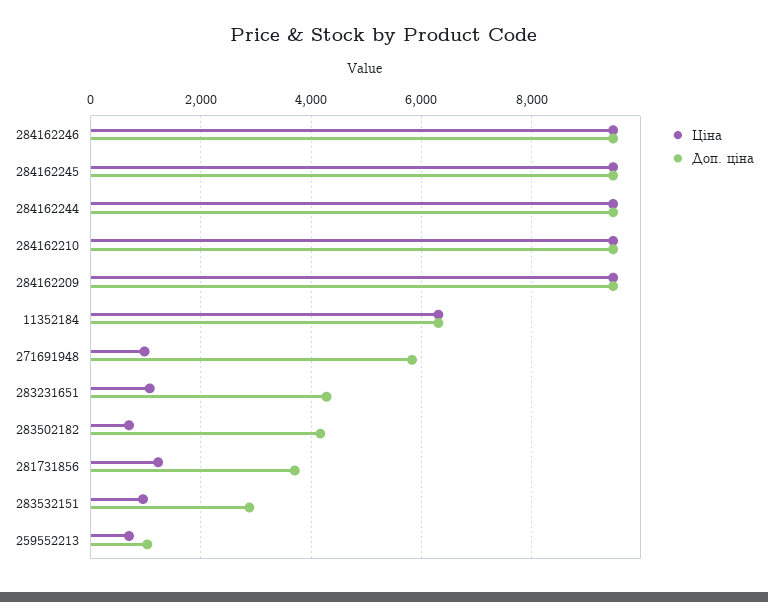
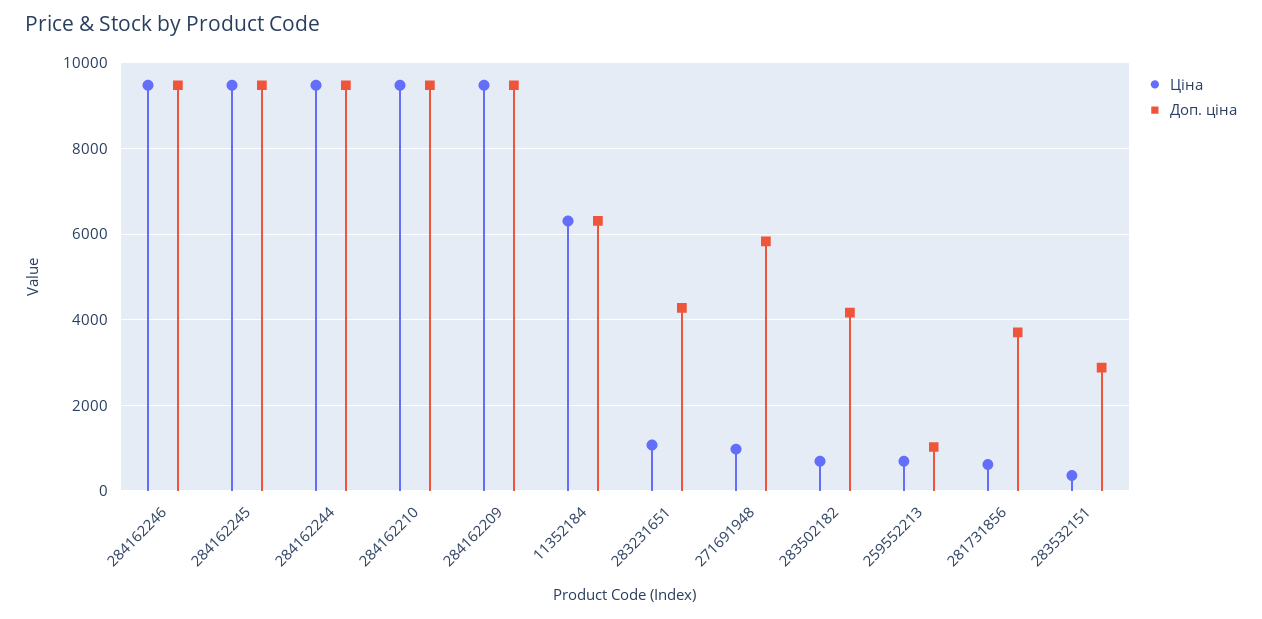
  {
    "Ціна": {
      "284162246": 9400,
      "284162245": 9400,
      "284162244": 9400,
      "284162210": 9400,
      "284162209": 9400,
      "11352184": 6400,
      "271691948": 1000,
      "283231651": 1000,
      "283502182": 600,
-     "281731856": 1200,
+     "281731856": 600,
-     "283532151": 1000,
+     "283532151": 400,
      "259552213": 600
    },
    "Доп. ціна": {
      "284162246": 9400,
      "284162245": 9400,
      "284162244": 9400,
      "284162210": 9400,
      "284162209": 9400,
      "11352184": 6400,
      "271691948": 5800,
      "283231651": 4200,
      "283502182": 4200,
      "281731856": 3800,
      "283532151": 2800,
      "259552213": 1000
    }
  }

